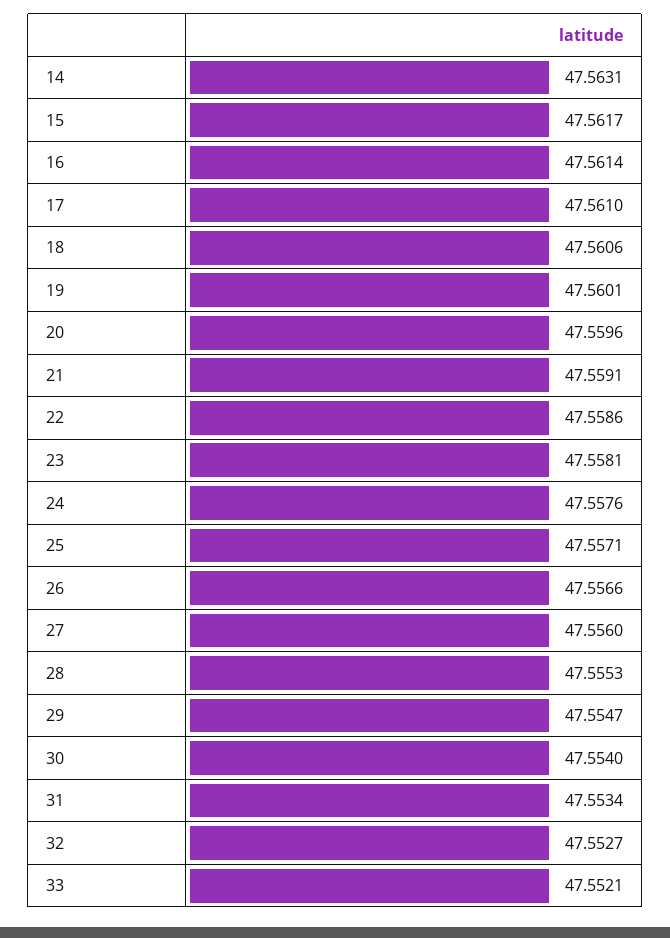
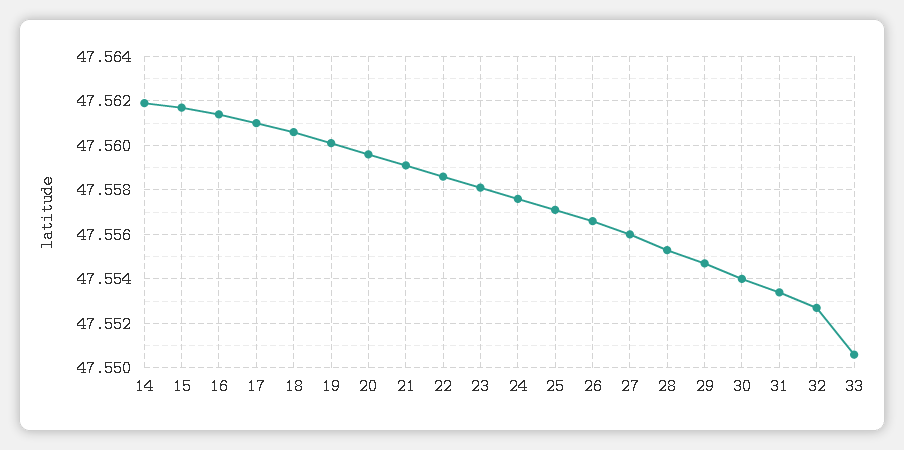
  {
-   "14": 47.5631,
+   "14": 47.562,
    "15": 47.5617,
    "16": 47.5614,
    "17": 47.561,
    "18": 47.5606,
    "19": 47.5601,
    "20": 47.5596,
    "21": 47.5591,
    "22": 47.5586,
    "23": 47.5581,
    "24": 47.5576,
    "25": 47.5571,
    "26": 47.5566,
    "27": 47.556,
    "28": 47.5553,
    "29": 47.5547,
    "30": 47.554,
    "31": 47.5534,
    "32": 47.5527,
-   "33": 47.5521
+   "33": 47.5505
  }

